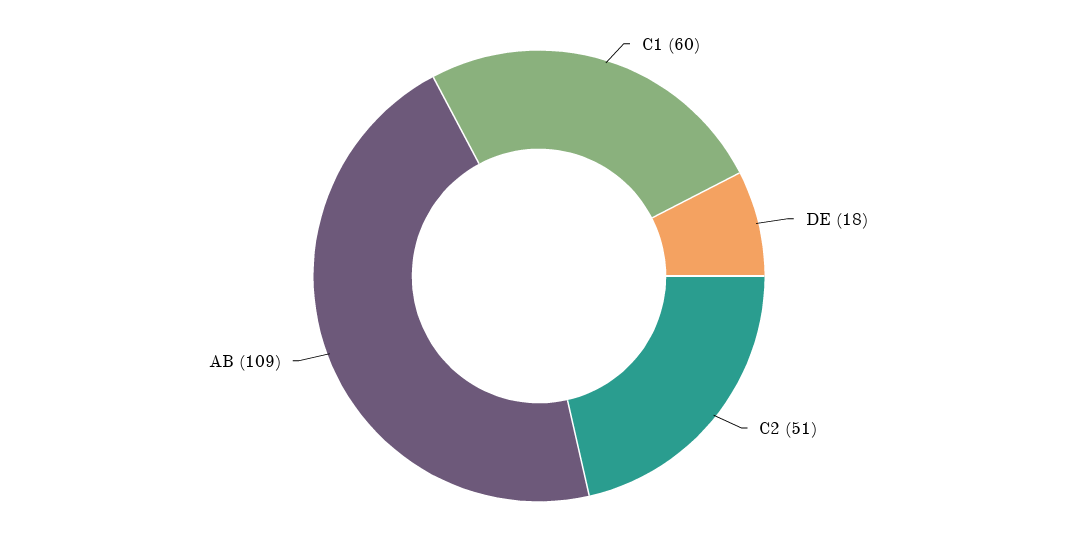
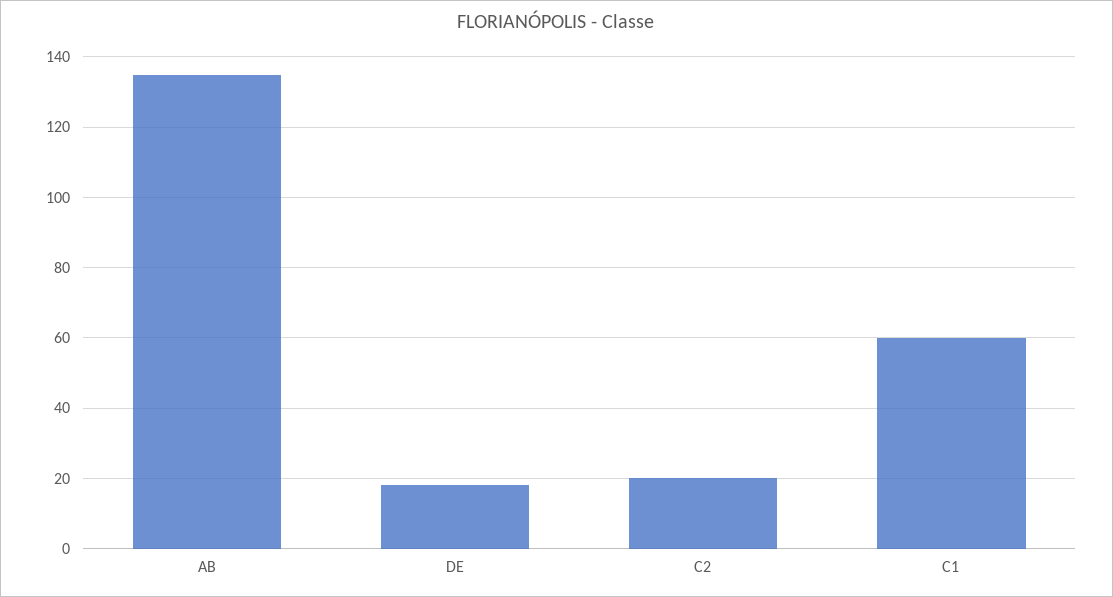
  {
    "C1": 60,
    "DE": 18,
-   "C2": 51,
+   "C2": 20,
-   "AB": 109
+   "AB": 135
  }

